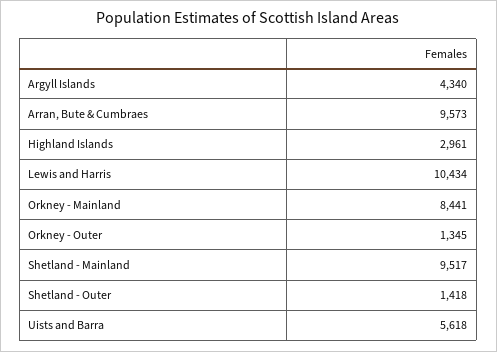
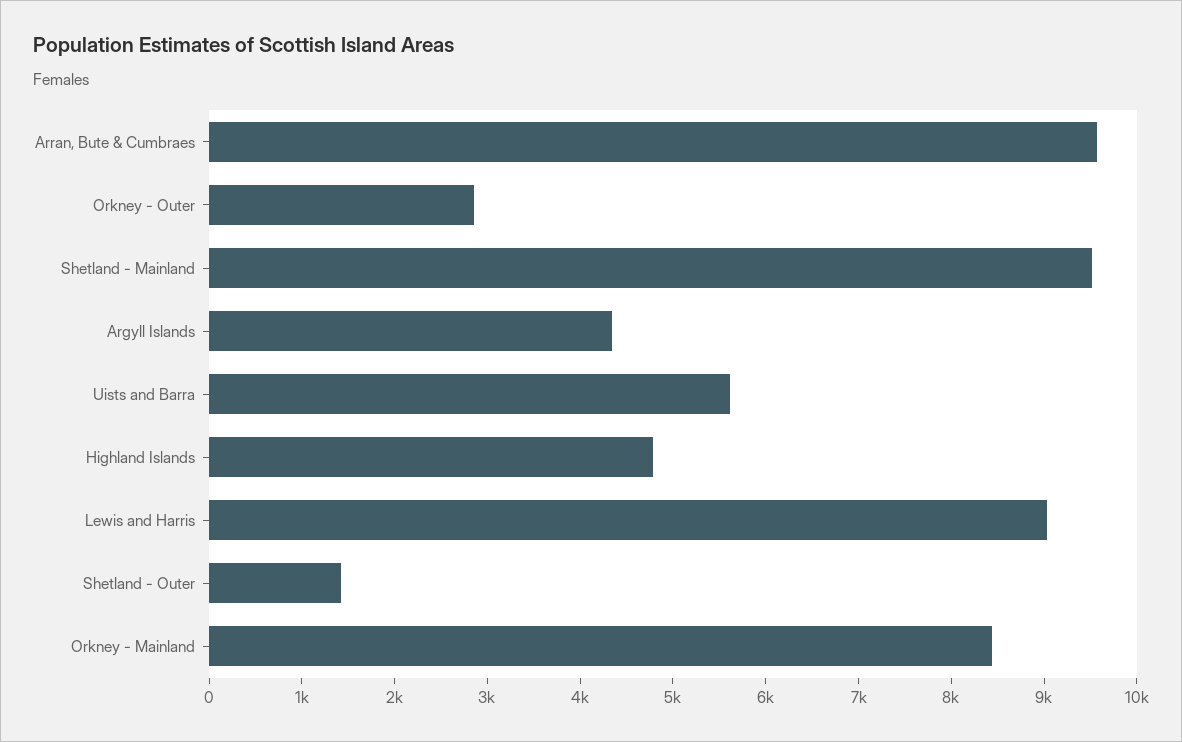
  {
    "Argyll Islands": 4340,
    "Arran, Bute & Cumbraes": 9573,
-   "Highland Islands": 2961,
+   "Highland Islands": 4800,
-   "Lewis and Harris": 10434,
+   "Lewis and Harris": 9000,
    "Orkney - Mainland": 8441,
-   "Orkney - Outer": 1345,
+   "Orkney - Outer": 2800,
    "Shetland - Mainland": 9517,
    "Shetland - Outer": 1418,
    "Uists and Barra": 5618
  }

